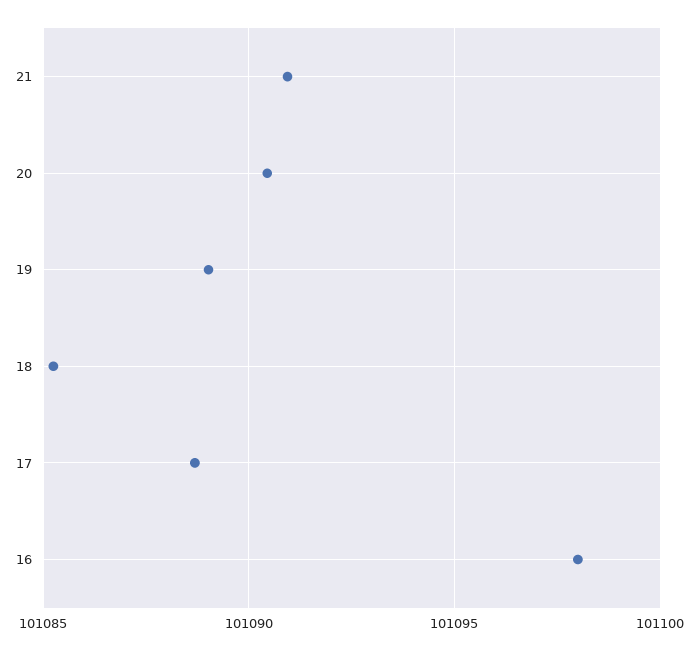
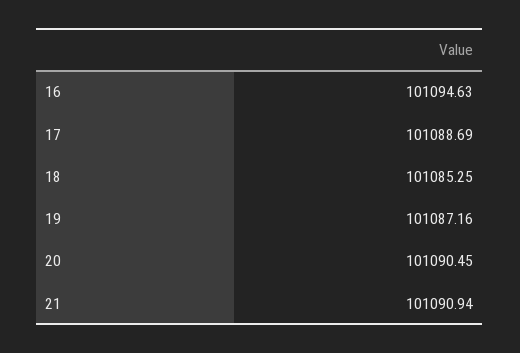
  {
    "21": 101090.94,
    "20": 101090.45,
-   "19": 101089,
+   "19": 101087.16,
    "18": 101085.25,
    "17": 101088.69,
-   "16": 101098
+   "16": 101094.63
  }

